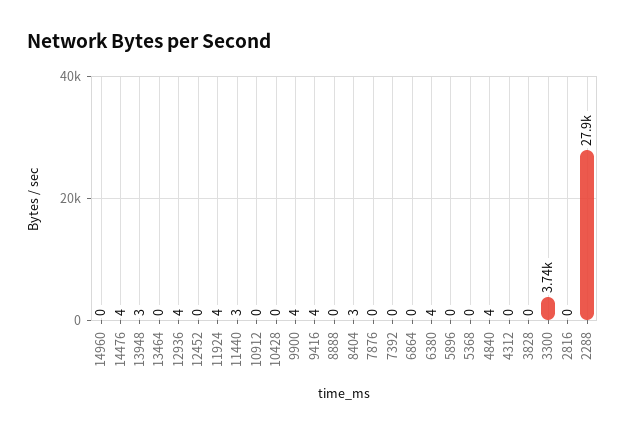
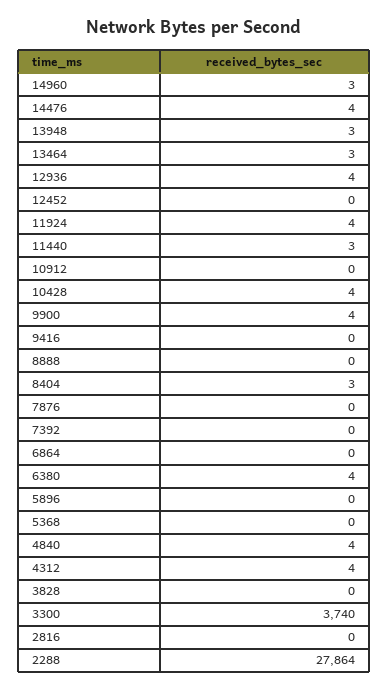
  {
-   "14960": 0,
+   "14960": 3,
    "14476": 4,
    "13948": 3,
-   "13464": 0,
+   "13464": 3,
    "12936": 4,
    "12452": 0,
    "11924": 4,
    "11440": 3,
    "10912": 0,
-   "10428": 0,
+   "10428": 4,
    "9900": 4,
-   "9416": 4,
+   "9416": 0,
    "8888": 0,
    "8404": 3,
    "7876": 0,
    "7392": 0,
    "6864": 0,
    "6380": 4,
    "5896": 0,
    "5368": 0,
    "4840": 4,
-   "4312": 0,
+   "4312": 4,
    "3828": 0,
    "3300": 3740,
    "2816": 0,
    "2288": 27864
  }

